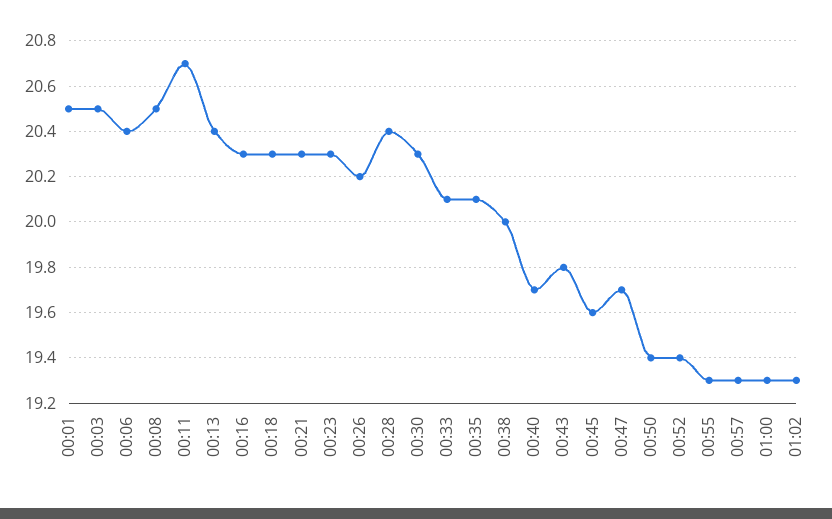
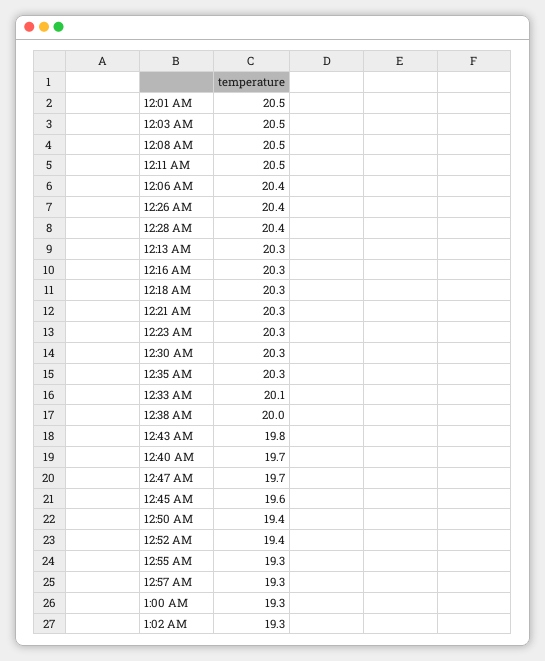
  {
    "00:01": 20.5,
    "00:03": 20.5,
    "00:06": 20.4,
    "00:08": 20.5,
-   "00:11": 20.7,
+   "00:11": 20.5,
-   "00:13": 20.4,
+   "00:13": 20.3,
    "00:16": 20.3,
    "00:18": 20.3,
    "00:21": 20.3,
    "00:23": 20.3,
-   "00:26": 20.2,
+   "00:26": 20.4,
    "00:28": 20.4,
    "00:30": 20.3,
    "00:33": 20.1,
-   "00:35": 20.1,
+   "00:35": 20.3,
    "00:38": 20,
    "00:40": 19.7,
    "00:43": 19.8,
    "00:45": 19.6,
    "00:47": 19.7,
    "00:50": 19.4,
    "00:52": 19.4,
    "00:55": 19.3,
    "00:57": 19.3,
    "01:00": 19.3,
    "01:02": 19.3
  }

